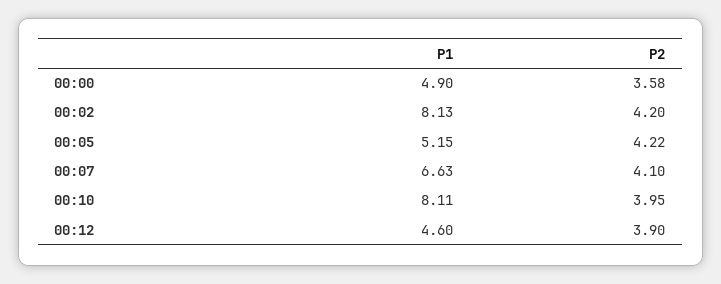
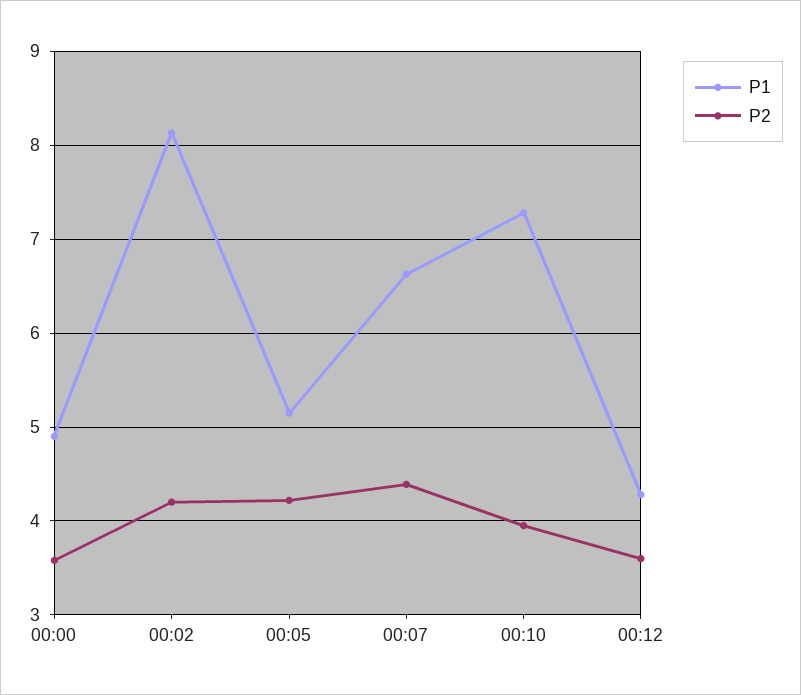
  {
    "P1": {
      "00:00": 4.9,
      "00:02": 8.13,
      "00:05": 5.15,
      "00:07": 6.63,
-     "00:10": 8.11,
+     "00:10": 7.3,
-     "00:12": 4.6
+     "00:12": 4.3
    },
    "P2": {
      "00:00": 3.58,
      "00:02": 4.2,
      "00:05": 4.22,
-     "00:07": 4.1,
+     "00:07": 4.4,
      "00:10": 3.95,
-     "00:12": 3.9
+     "00:12": 3.6
    }
  }

